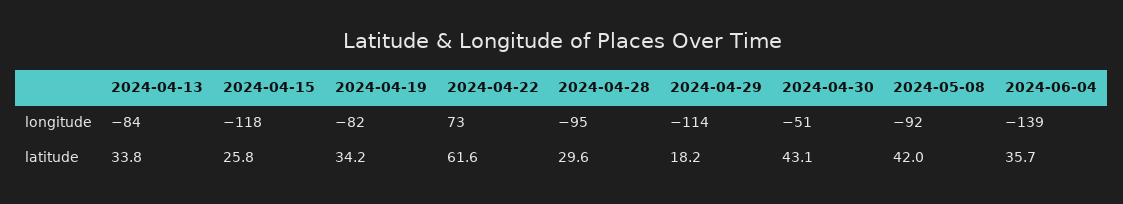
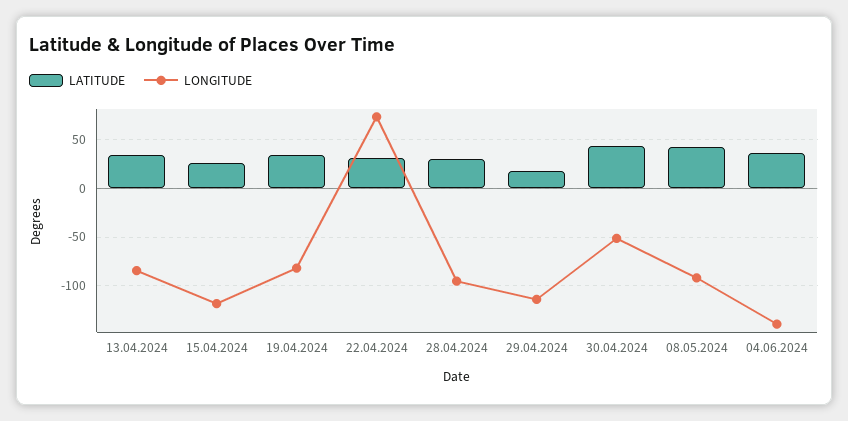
  {
    "longitude": {
      "2024-04-13": -84,
      "2024-04-15": -118,
      "2024-04-19": -82,
      "2024-04-22": 73,
      "2024-04-28": -95,
      "2024-04-29": -114,
      "2024-04-30": -51,
      "2024-05-08": -92,
      "2024-06-04": -139
    },
    "latitude": {
      "2024-04-13": 33.8,
      "2024-04-15": 25.8,
      "2024-04-19": 34.2,
-     "2024-04-22": 61.6,
+     "2024-04-22": 30,
      "2024-04-28": 29.6,
      "2024-04-29": 18.2,
      "2024-04-30": 43.1,
      "2024-05-08": 42,
      "2024-06-04": 35.7
    }
  }

